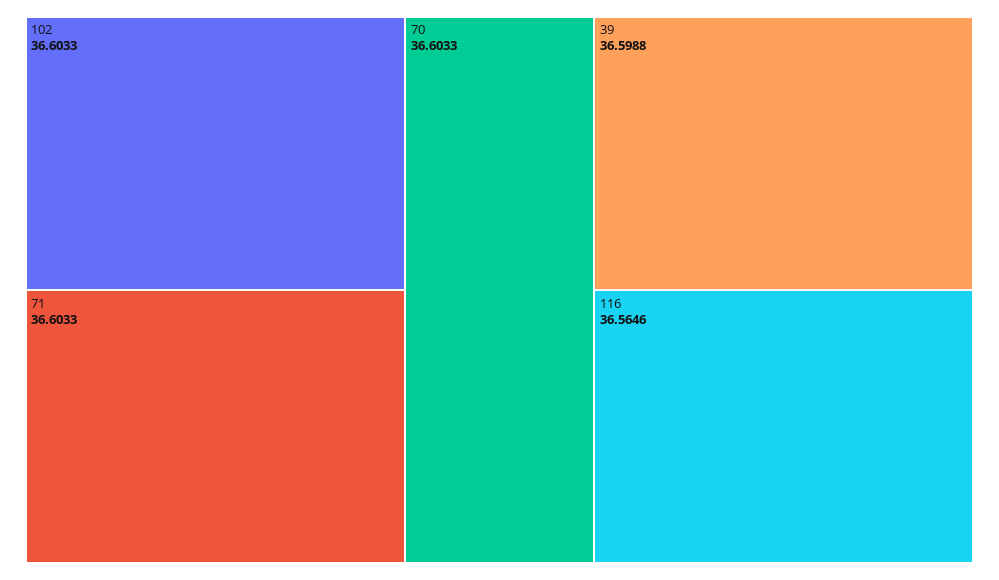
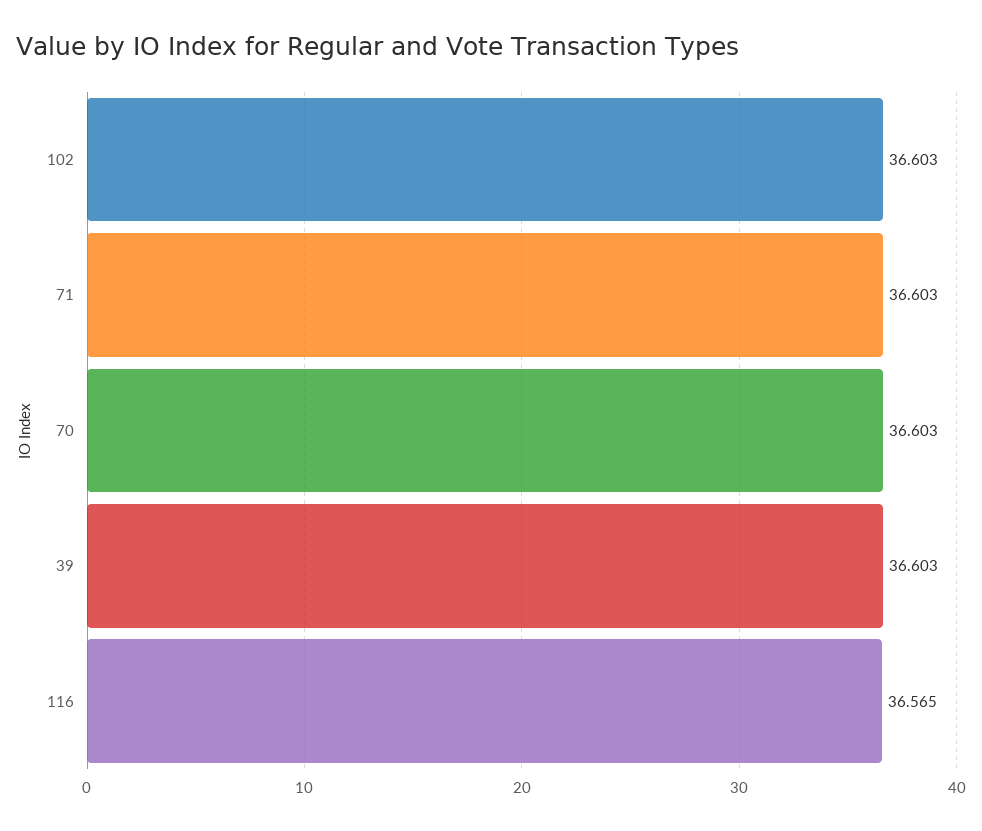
  {
    "102": 36.6033,
    "71": 36.6033,
    "70": 36.6033,
-   "39": 36.5988,
+   "39": 36.603,
    "116": 36.5646
  }

